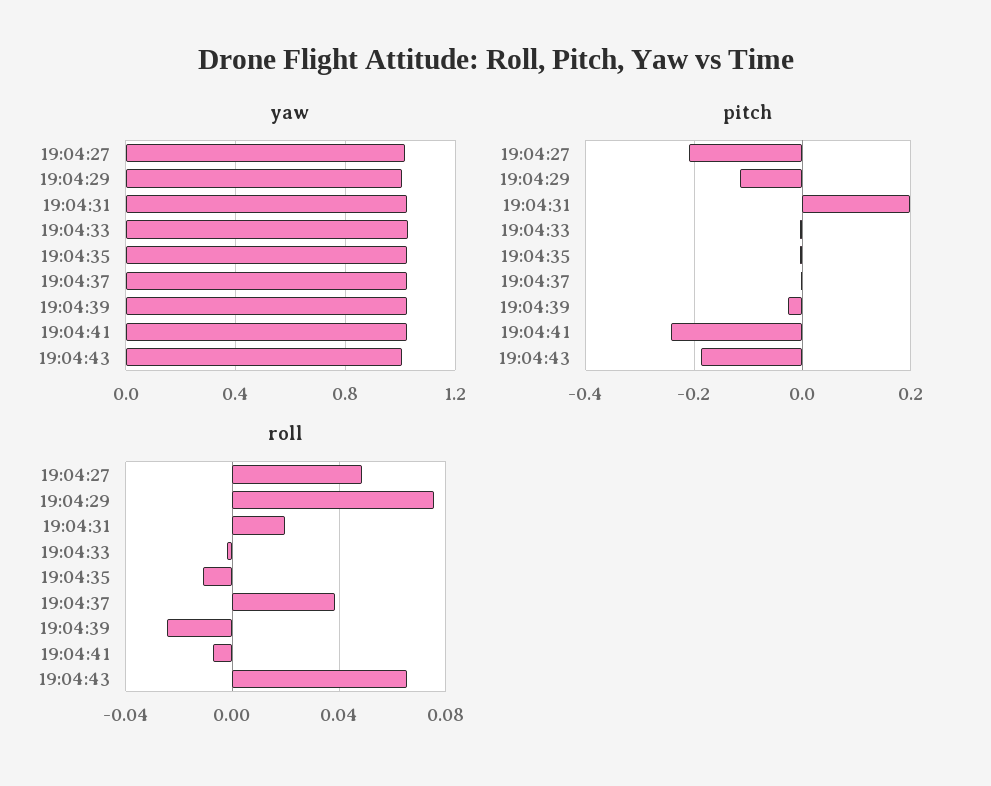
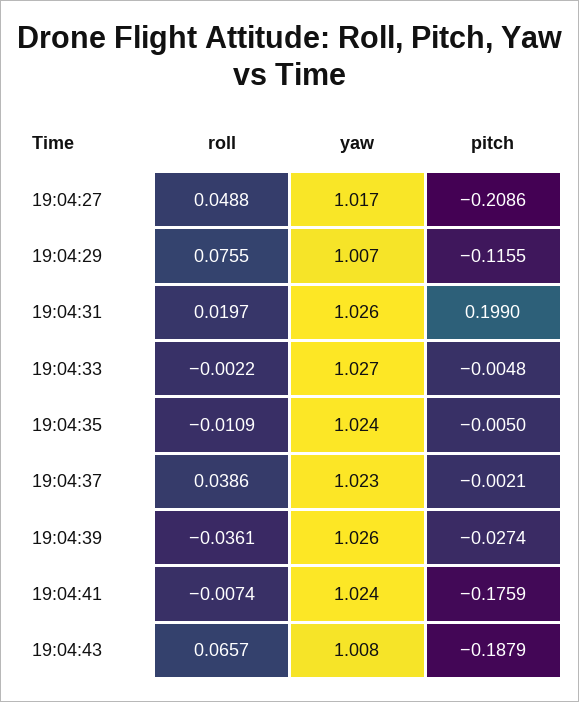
  {
    "yaw": {
      "19:04:27": 1.017,
      "19:04:29": 1.007,
      "19:04:31": 1.026,
      "19:04:33": 1.027,
      "19:04:35": 1.024,
      "19:04:37": 1.023,
      "19:04:39": 1.026,
      "19:04:41": 1.024,
      "19:04:43": 1.008
    },
    "pitch": {
      "19:04:27": -0.2086,
      "19:04:29": -0.1155,
      "19:04:31": 0.199,
      "19:04:33": -0.0048,
      "19:04:35": -0.005,
      "19:04:37": -0.0021,
      "19:04:39": -0.0274,
-     "19:04:41": -0.24,
+     "19:04:41": -0.1759,
      "19:04:43": -0.1879
    },
    "roll": {
      "19:04:27": 0.0488,
      "19:04:29": 0.0755,
      "19:04:31": 0.0197,
      "19:04:33": -0.0022,
      "19:04:35": -0.0109,
      "19:04:37": 0.0386,
-     "19:04:39": -0.025,
+     "19:04:39": -0.0361,
      "19:04:41": -0.0074,
      "19:04:43": 0.0657
    }
  }

